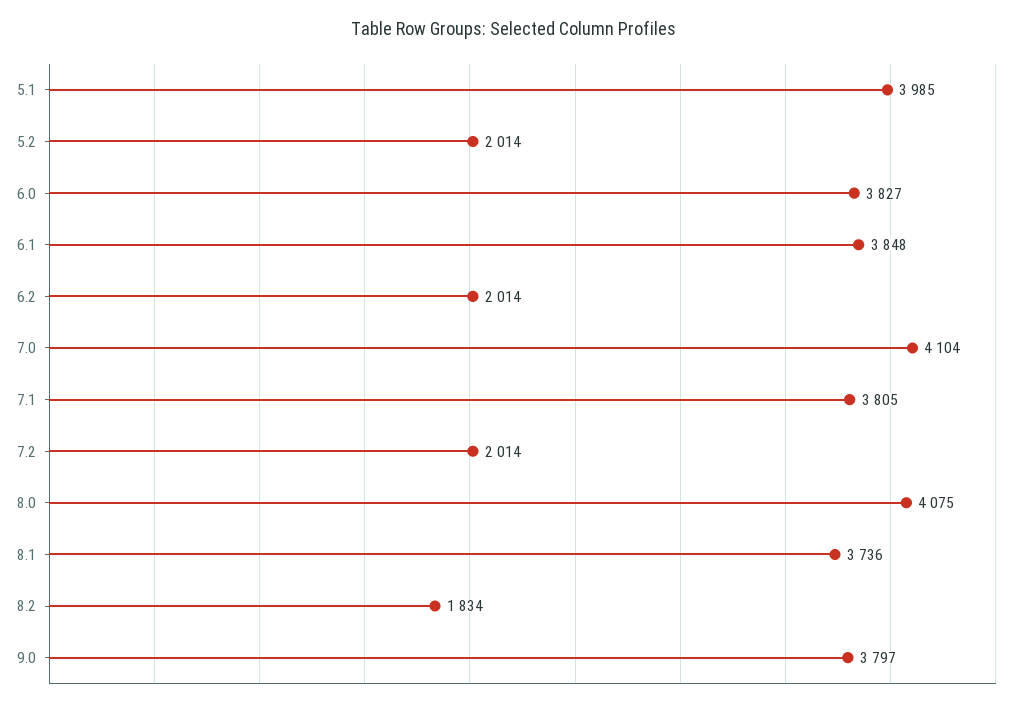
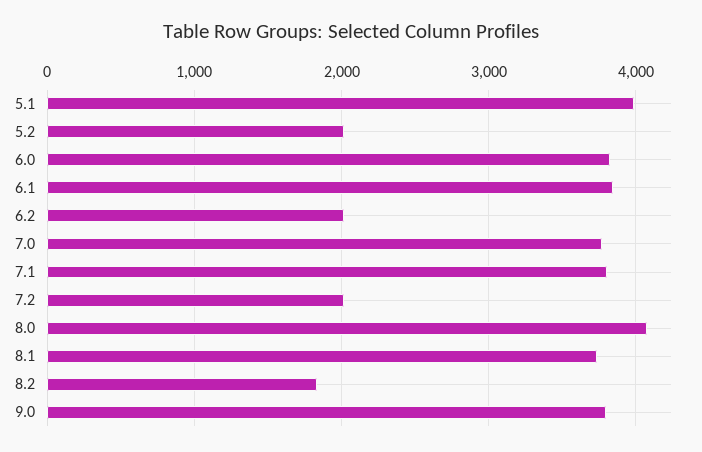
  {
    "5.1": 3985,
    "5.2": 2014,
    "6.0": 3827,
    "6.1": 3848,
    "6.2": 2014,
-   "7.0": 4104,
+   "7.0": 3800,
    "7.1": 3805,
    "7.2": 2014,
    "8.0": 4075,
    "8.1": 3736,
    "8.2": 1834,
    "9.0": 3797
  }

